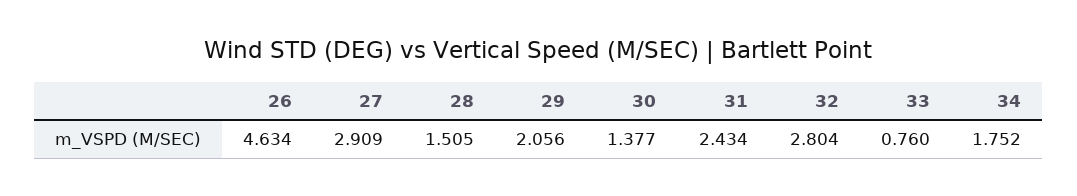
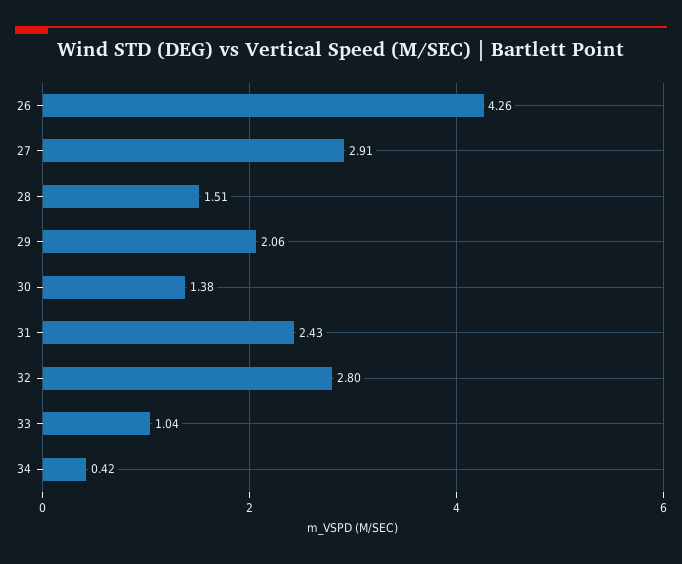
  {
-   "26": 4.634,
+   "26": 4.26,
    "27": 2.909,
    "28": 1.505,
    "29": 2.056,
    "30": 1.377,
    "31": 2.434,
    "32": 2.804,
-   "33": 0.76,
+   "33": 1.04,
-   "34": 1.752
+   "34": 0.42
  }

